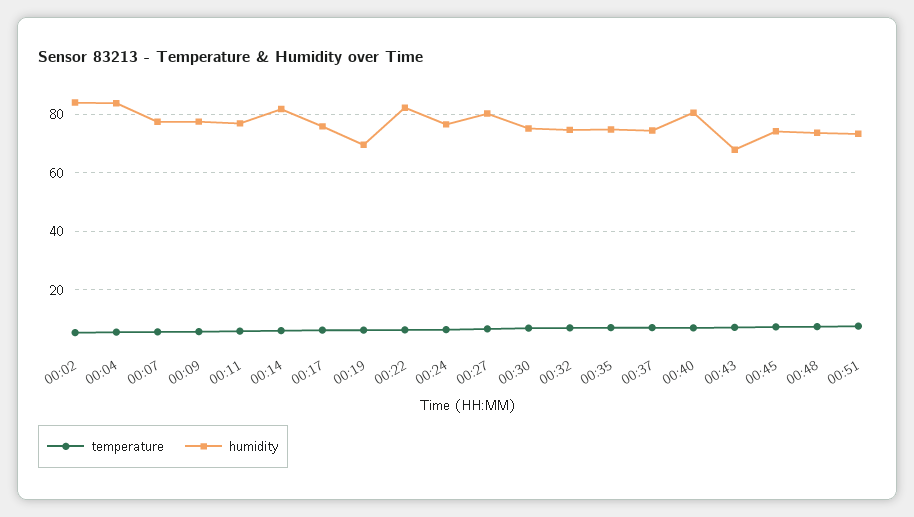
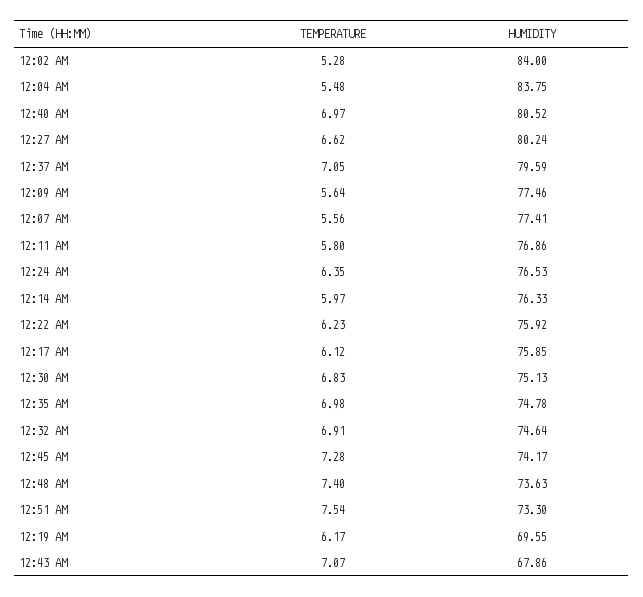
  {
    "temperature": {
      "00:02": 5.28,
      "00:04": 5.48,
      "00:07": 5.56,
      "00:09": 5.64,
      "00:11": 5.8,
      "00:14": 5.97,
      "00:17": 6.12,
      "00:19": 6.17,
      "00:22": 6.23,
      "00:24": 6.35,
      "00:27": 6.62,
      "00:30": 6.83,
      "00:32": 6.91,
      "00:35": 6.98,
      "00:37": 7.05,
      "00:40": 6.97,
      "00:43": 7.07,
      "00:45": 7.28,
      "00:48": 7.4,
      "00:51": 7.54
    },
    "humidity": {
      "00:02": 84,
      "00:04": 83.75,
      "00:07": 77.41,
      "00:09": 77.46,
      "00:11": 76.86,
-     "00:14": 82.5,
+     "00:14": 76.33,
      "00:17": 75.85,
      "00:19": 69.55,
-     "00:22": 82.5,
+     "00:22": 75.92,
      "00:24": 76.53,
      "00:27": 80.24,
      "00:30": 75.13,
      "00:32": 74.64,
      "00:35": 74.78,
-     "00:37": 75,
+     "00:37": 79.59,
      "00:40": 80.52,
      "00:43": 67.86,
      "00:45": 74.17,
      "00:48": 73.63,
      "00:51": 73.3
    }
  }

